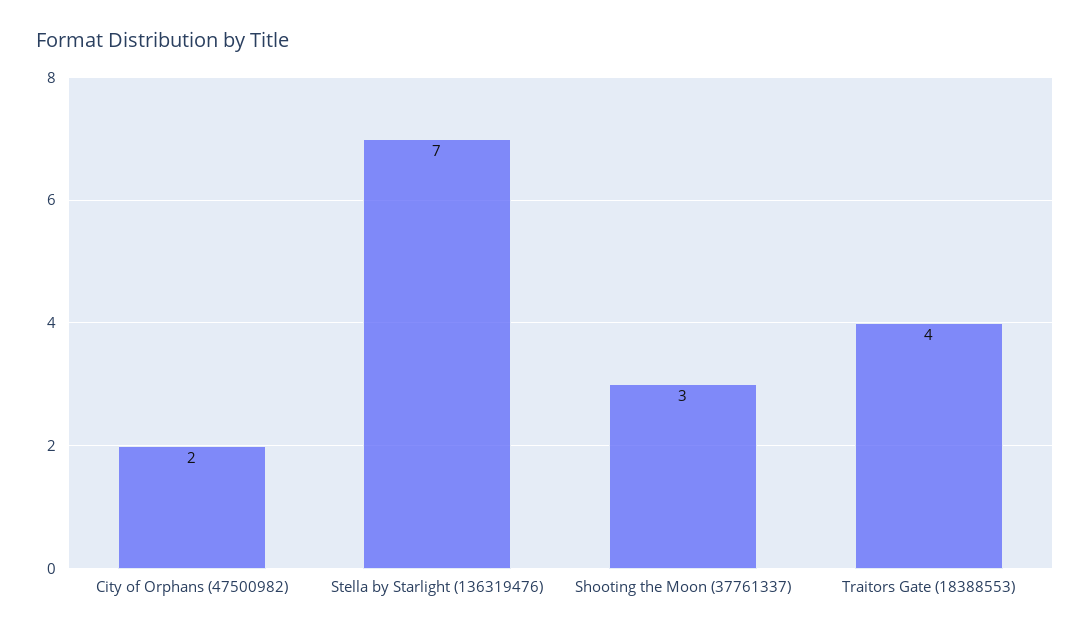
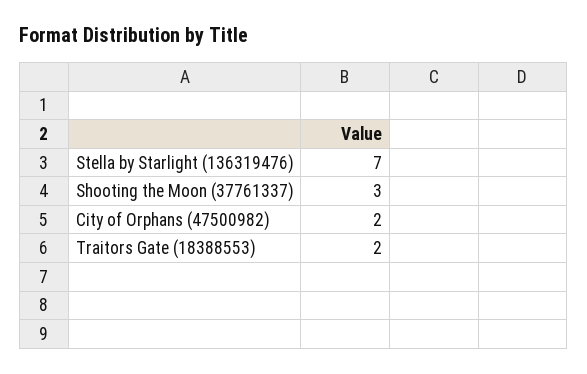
  {
    "City of Orphans (47500982)": 2,
    "Stella by Starlight (136319476)": 7,
    "Shooting the Moon (37761337)": 3,
-   "Traitors Gate (18388553)": 4
+   "Traitors Gate (18388553)": 2
  }

